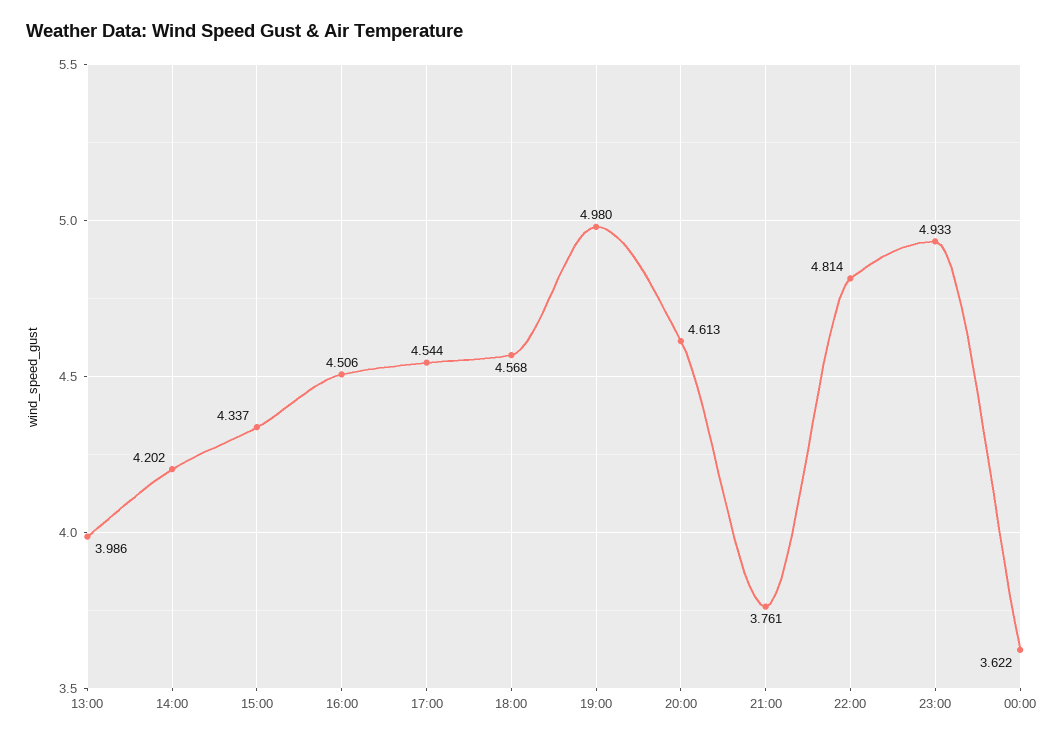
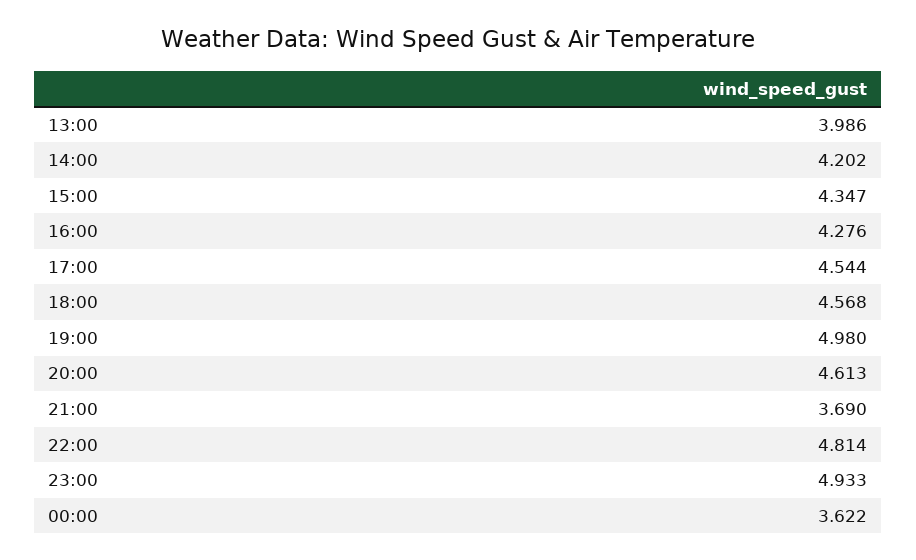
  {
    "13:00": 3.986,
    "14:00": 4.202,
-   "15:00": 4.337,
+   "15:00": 4.347,
-   "16:00": 4.506,
+   "16:00": 4.276,
    "17:00": 4.544,
    "18:00": 4.568,
    "19:00": 4.98,
    "20:00": 4.613,
-   "21:00": 3.761,
+   "21:00": 3.69,
    "22:00": 4.814,
    "23:00": 4.933,
    "00:00": 3.622
  }

